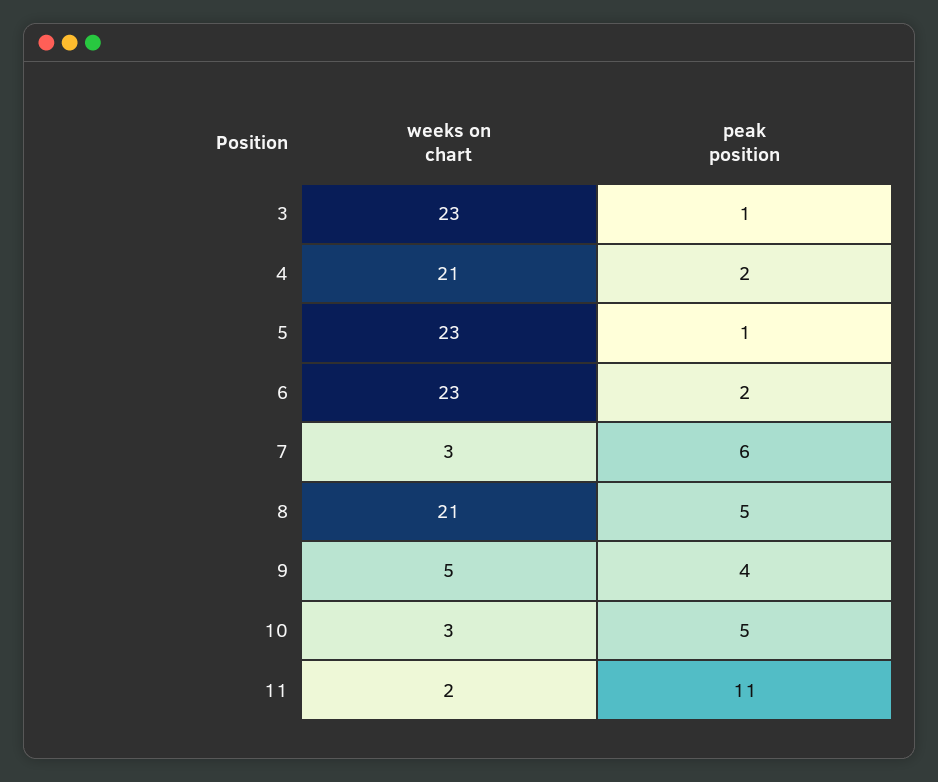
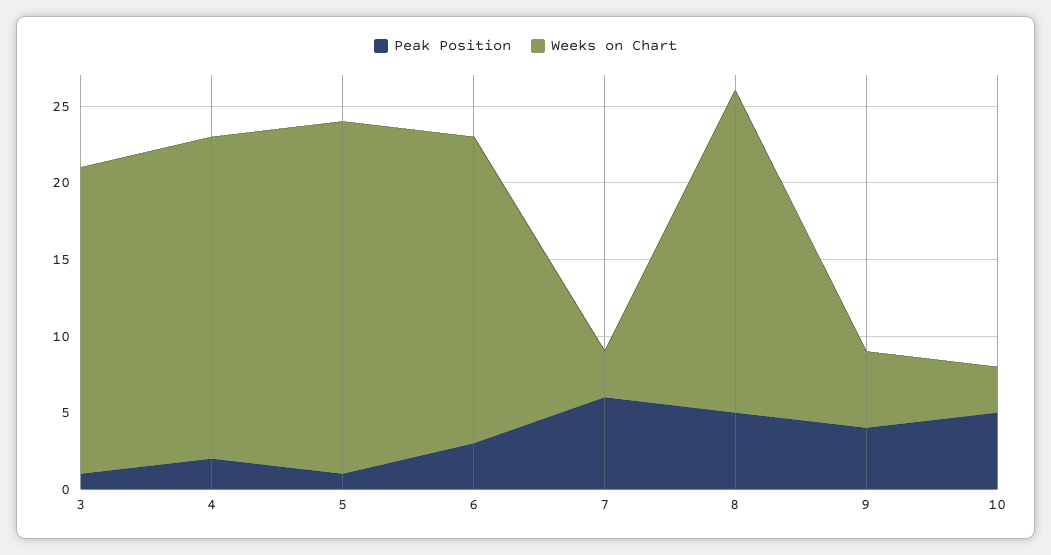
  {
    "weeks on chart": {
-     "3": 23,
+     "3": 20,
      "4": 21,
      "5": 23,
-     "6": 23,
+     "6": 20,
      "7": 3,
      "8": 21,
      "9": 5,
-     "10": 3,
+     "10": 3
-     "11": 2
    },
    "peak position": {
      "3": 1,
      "4": 2,
      "5": 1,
-     "6": 2,
+     "6": 3,
      "7": 6,
      "8": 5,
      "9": 4,
-     "10": 5,
+     "10": 5
-     "11": 11
    }
  }

